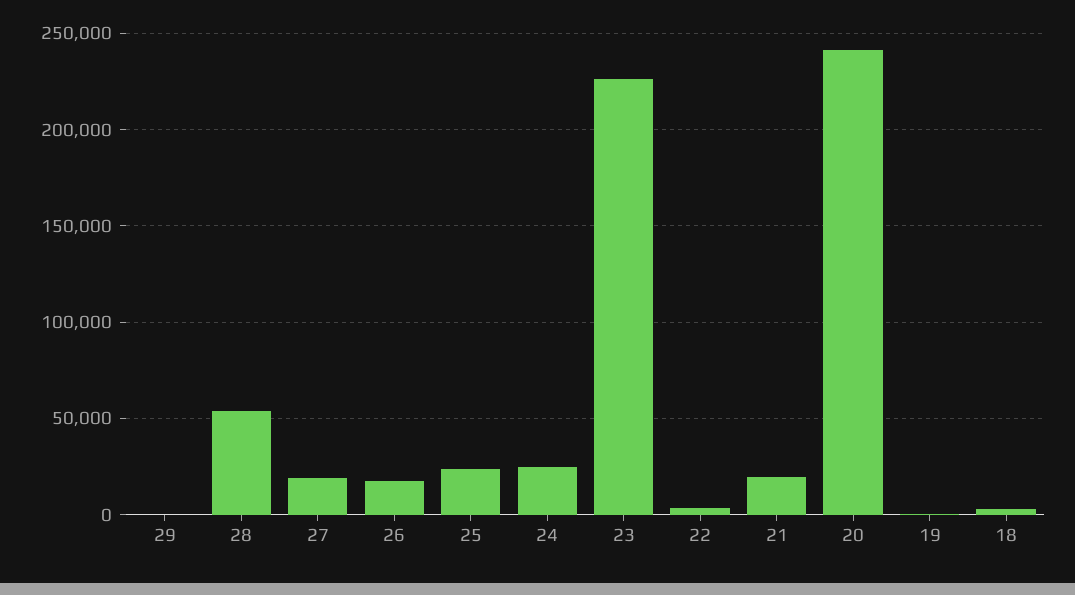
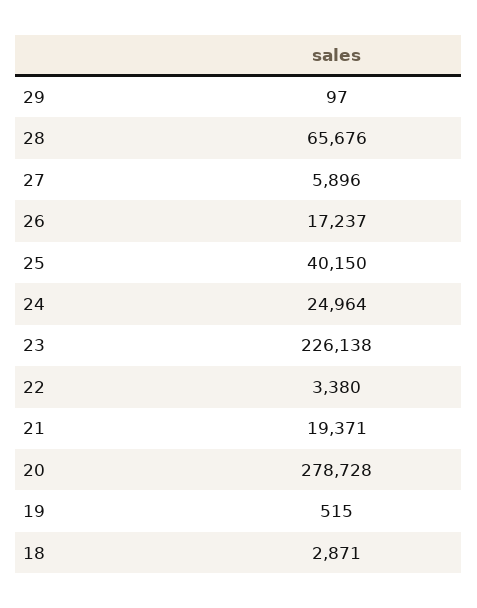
  {
    "29": 97,
-   "28": 55000,
+   "28": 65676,
-   "27": 20000,
+   "27": 5896,
    "26": 17237,
-   "25": 25000,
+   "25": 40150,
    "24": 24964,
    "23": 226138,
    "22": 3380,
    "21": 19371,
-   "20": 240000,
+   "20": 278728,
    "19": 515,
    "18": 2871
  }

